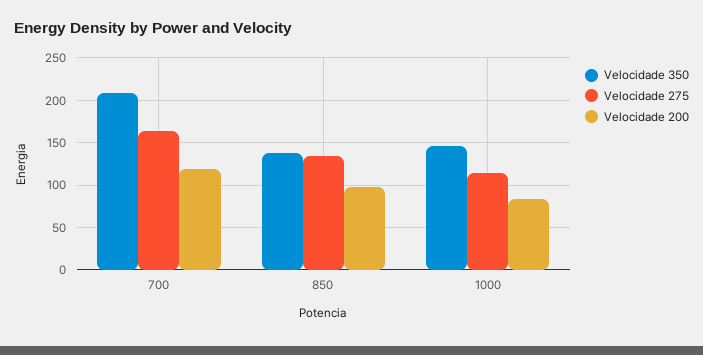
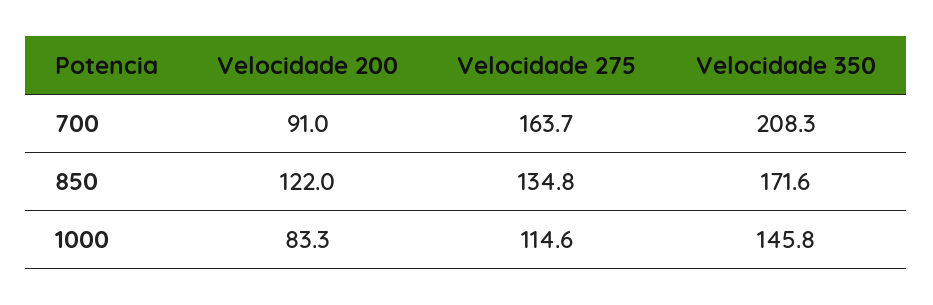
  {
    "Velocidade 350": {
      "700": 208.3,
-     "850": 140,
+     "850": 171.6,
      "1000": 145.8
    },
    "Velocidade 275": {
      "700": 163.7,
      "850": 134.8,
      "1000": 114.6
    },
    "Velocidade 200": {
-     "700": 120,
+     "700": 91,
-     "850": 100,
+     "850": 122,
      "1000": 83.3
    }
  }

